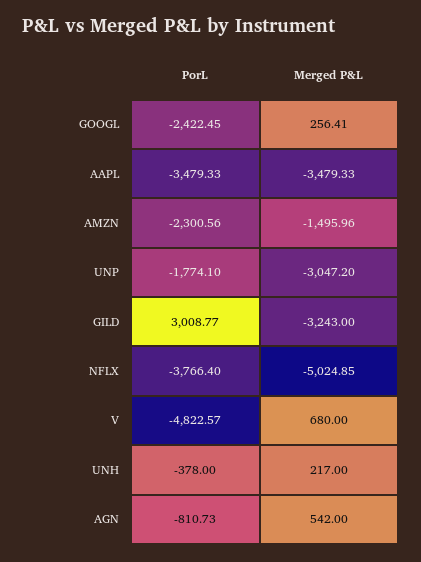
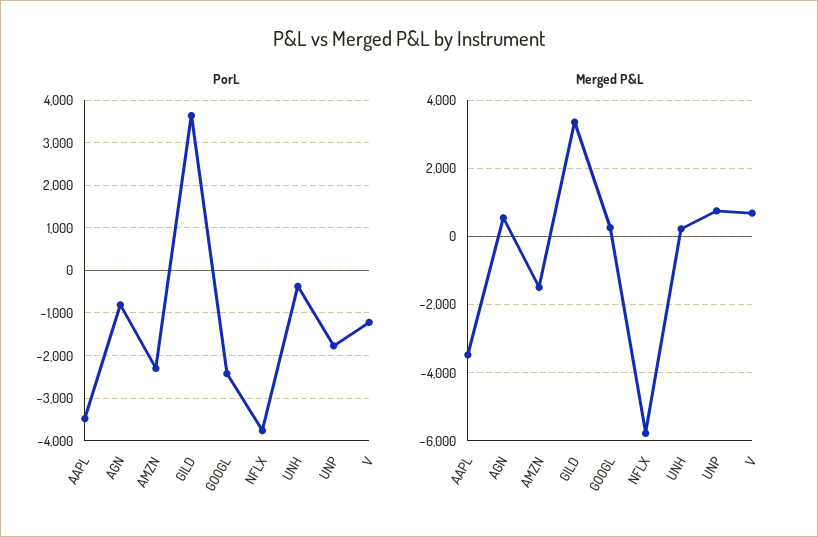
  {
    "PorL": {
      "GOOGL": -2422.45,
      "AAPL": -3479.33,
      "AMZN": -2300.56,
      "UNP": -1774.1,
-     "GILD": 3008.77,
+     "GILD": 3600,
      "NFLX": -3766.4,
-     "V": -4822.57,
+     "V": -1200,
      "UNH": -378,
      "AGN": -810.73
    },
    "Merged P&L": {
      "GOOGL": 256.41,
      "AAPL": -3479.33,
      "AMZN": -1495.96,
-     "UNP": -3047.2,
+     "UNP": 800,
-     "GILD": -3243,
+     "GILD": 3400,
-     "NFLX": -5024.85,
+     "NFLX": -5800,
      "V": 680,
      "UNH": 217,
      "AGN": 542
    }
  }

